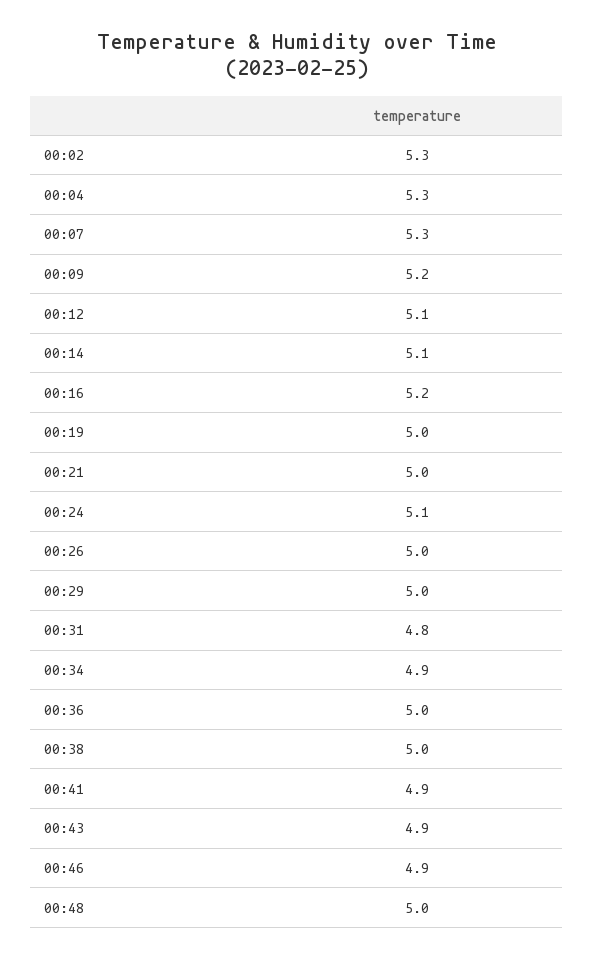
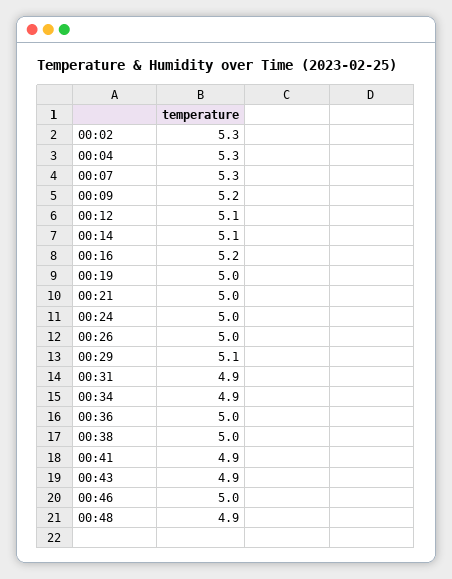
  {
    "00:02": 5.3,
    "00:04": 5.3,
    "00:07": 5.3,
    "00:09": 5.2,
    "00:12": 5.1,
    "00:14": 5.1,
    "00:16": 5.2,
    "00:19": 5,
    "00:21": 5,
-   "00:24": 5.1,
+   "00:24": 5,
    "00:26": 5,
-   "00:29": 5,
+   "00:29": 5.1,
-   "00:31": 4.8,
+   "00:31": 4.9,
    "00:34": 4.9,
    "00:36": 5,
    "00:38": 5,
    "00:41": 4.9,
    "00:43": 4.9,
-   "00:46": 4.9,
+   "00:46": 5,
-   "00:48": 5
+   "00:48": 4.9
  }

